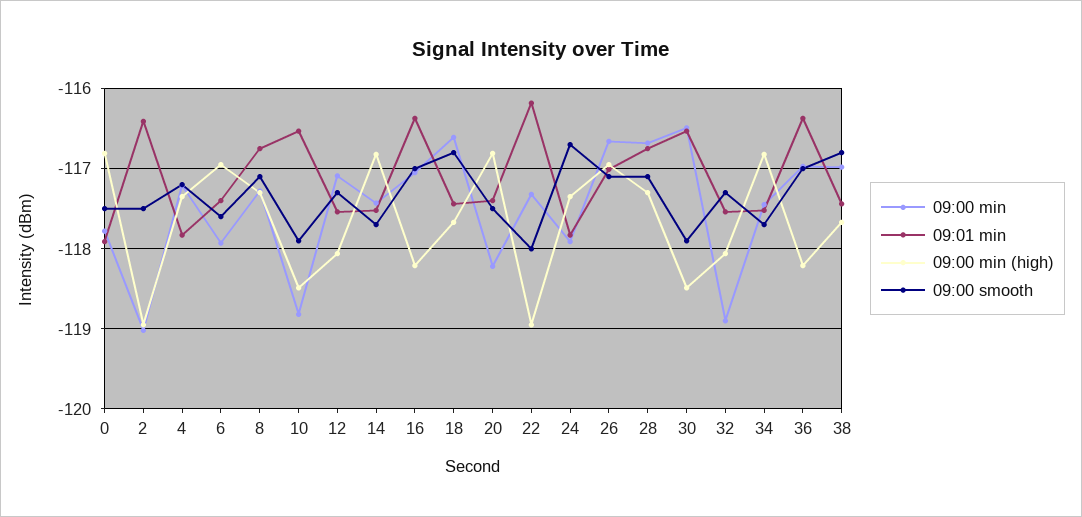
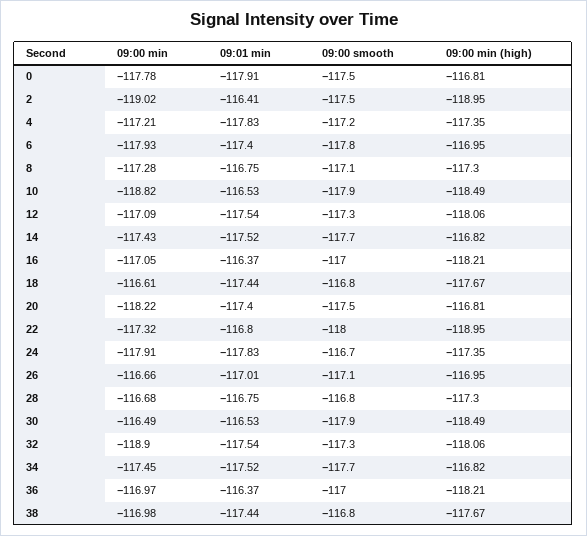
  {
    "09:00 min": {
      "0": -117.78,
      "2": -119.02,
      "4": -117.21,
      "6": -117.93,
      "8": -117.28,
      "10": -118.82,
      "12": -117.09,
      "14": -117.43,
      "16": -117.05,
      "18": -116.61,
      "20": -118.22,
      "22": -117.32,
      "24": -117.91,
      "26": -116.66,
      "28": -116.68,
      "30": -116.49,
      "32": -118.9,
      "34": -117.45,
      "36": -116.97,
      "38": -116.98
    },
    "09:01 min": {
      "0": -117.91,
      "2": -116.41,
      "4": -117.83,
      "6": -117.4,
      "8": -116.75,
      "10": -116.53,
      "12": -117.54,
      "14": -117.52,
      "16": -116.37,
      "18": -117.44,
      "20": -117.4,
-     "22": -116.2,
+     "22": -116.8,
      "24": -117.83,
      "26": -117.01,
      "28": -116.75,
      "30": -116.53,
      "32": -117.54,
      "34": -117.52,
      "36": -116.37,
      "38": -117.44
    },
    "09:00 min (high)": {
      "0": -116.81,
      "2": -118.95,
      "4": -117.35,
      "6": -116.95,
      "8": -117.3,
      "10": -118.49,
      "12": -118.06,
      "14": -116.82,
      "16": -118.21,
      "18": -117.67,
      "20": -116.81,
      "22": -118.95,
      "24": -117.35,
      "26": -116.95,
      "28": -117.3,
      "30": -118.49,
      "32": -118.06,
      "34": -116.82,
      "36": -118.21,
      "38": -117.67
    },
    "09:00 smooth": {
      "0": -117.5,
      "2": -117.5,
      "4": -117.2,
-     "6": -117.6,
+     "6": -117.8,
      "8": -117.1,
      "10": -117.9,
      "12": -117.3,
      "14": -117.7,
      "16": -117,
      "18": -116.8,
      "20": -117.5,
      "22": -118,
      "24": -116.7,
      "26": -117.1,
-     "28": -117.1,
+     "28": -116.8,
      "30": -117.9,
      "32": -117.3,
      "34": -117.7,
      "36": -117,
      "38": -116.8
    }
  }

